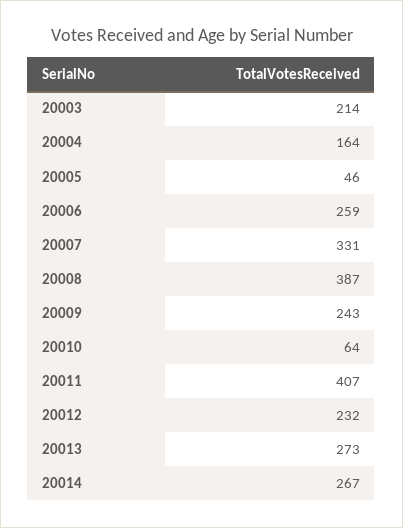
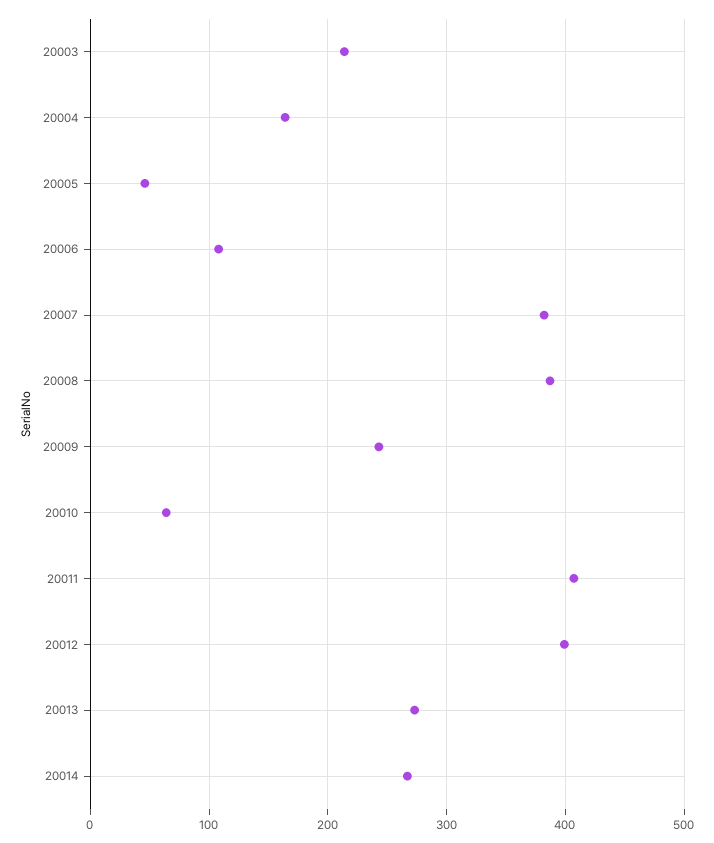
  {
    "20003": 214,
    "20004": 164,
    "20005": 46,
-   "20006": 259,
+   "20006": 110,
-   "20007": 331,
+   "20007": 380,
    "20008": 387,
    "20009": 243,
    "20010": 64,
    "20011": 407,
-   "20012": 232,
+   "20012": 400,
    "20013": 273,
    "20014": 267
  }

